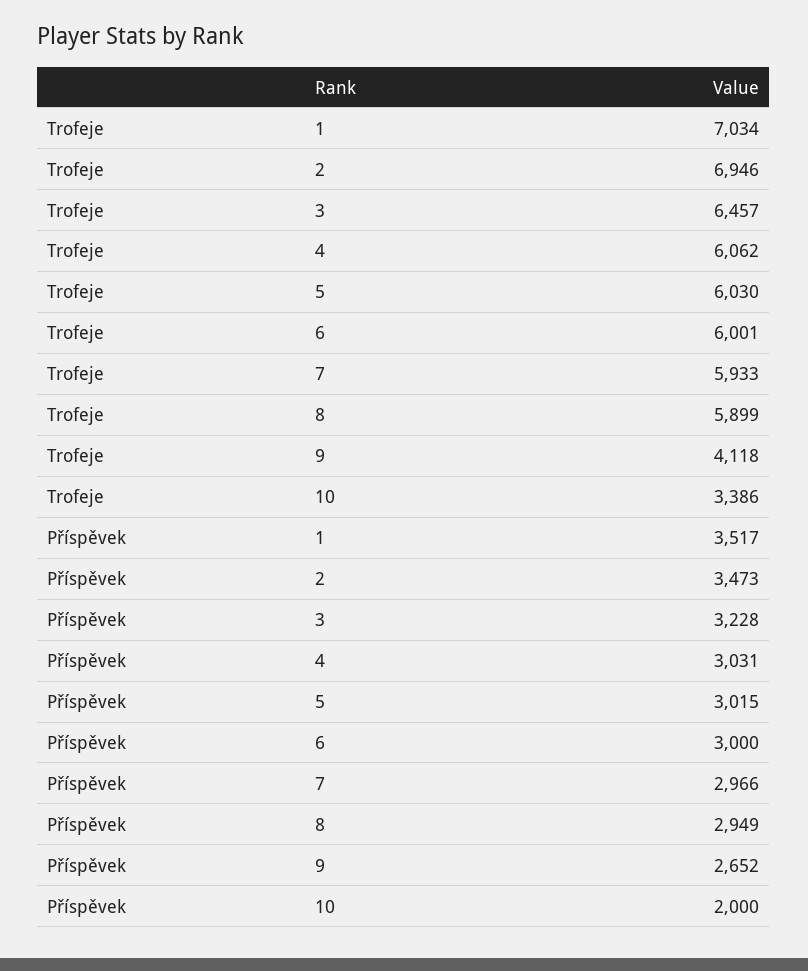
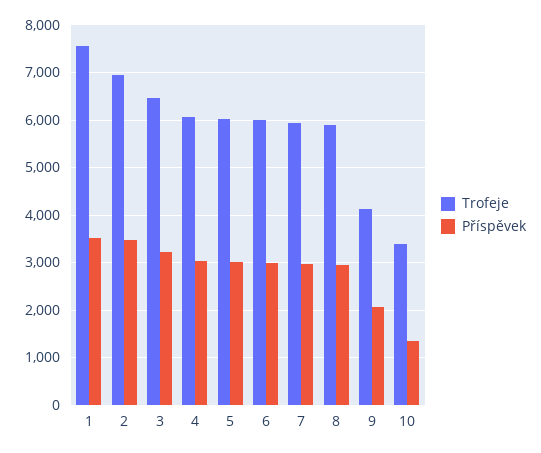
  {
    "Trofeje": {
-     "1": 7034,
+     "1": 7600,
      "2": 6946,
      "3": 6457,
      "4": 6062,
      "5": 6030,
      "6": 6001,
      "7": 5933,
      "8": 5899,
      "9": 4118,
      "10": 3386
    },
    "Příspěvek": {
      "1": 3517,
      "2": 3473,
      "3": 3228,
      "4": 3031,
      "5": 3015,
      "6": 3000,
      "7": 2966,
      "8": 2949,
-     "9": 2652,
+     "9": 2000,
-     "10": 2000
+     "10": 1400
    }
  }

